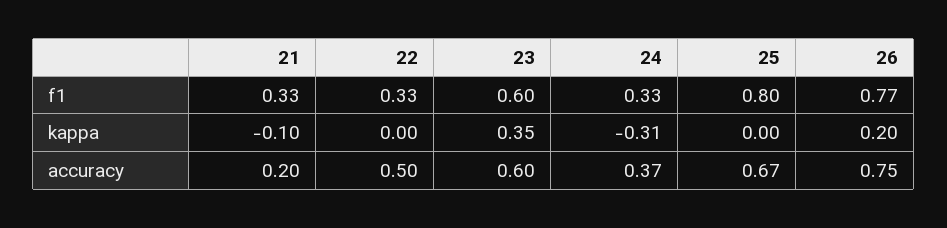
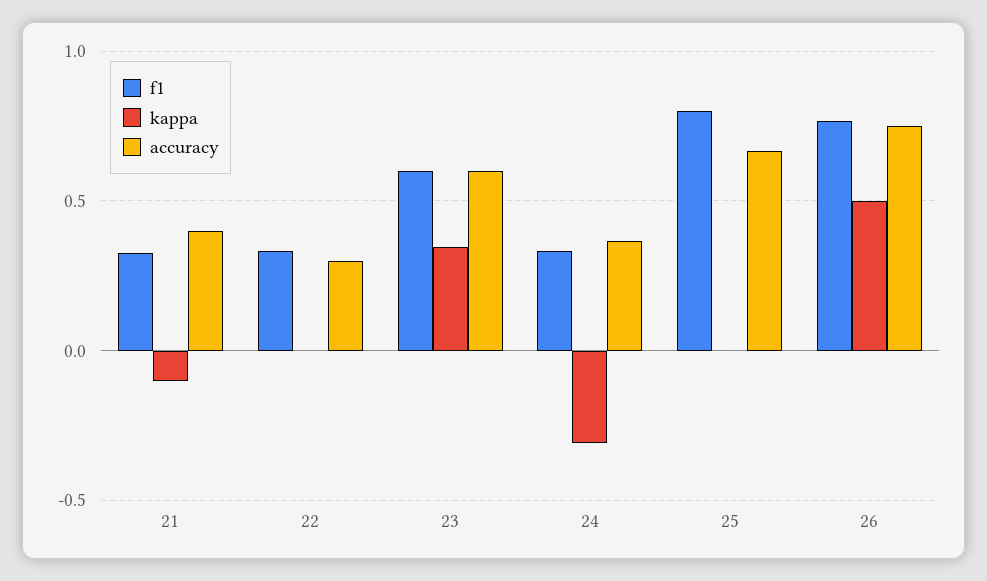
  {
    "f1": {
      "21": 0.33,
      "22": 0.33,
      "23": 0.6,
      "24": 0.33,
      "25": 0.8,
      "26": 0.77
    },
    "kappa": {
      "21": -0.1,
      "22": 0,
      "23": 0.35,
      "24": -0.31,
      "25": 0,
-     "26": 0.2
+     "26": 0.5
    },
    "accuracy": {
-     "21": 0.2,
+     "21": 0.4,
-     "22": 0.5,
+     "22": 0.3,
      "23": 0.6,
      "24": 0.37,
      "25": 0.67,
      "26": 0.75
    }
  }

